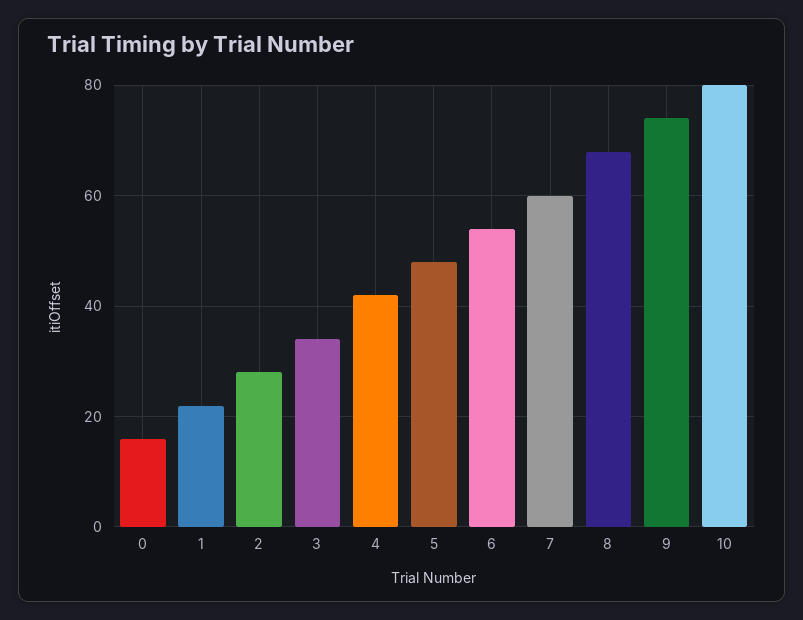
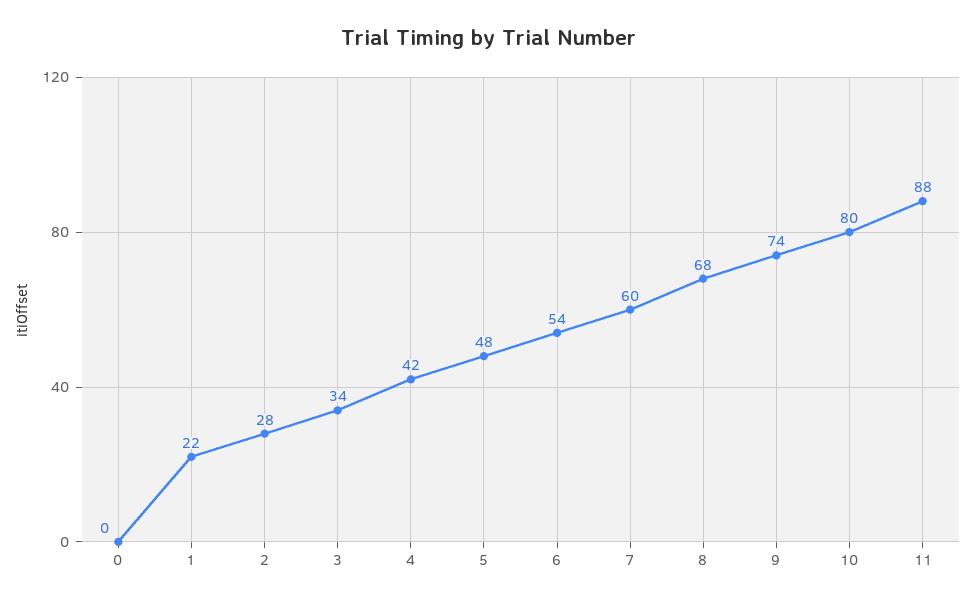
  {
-   "0": 15,
+   "0": 0,
    "1": 22,
    "2": 28,
    "3": 34,
    "4": 42,
    "5": 48,
    "6": 54,
    "7": 60,
    "8": 68,
    "9": 74,
-   "10": 80
+   "10": 80,
+   "11": 88
  }

